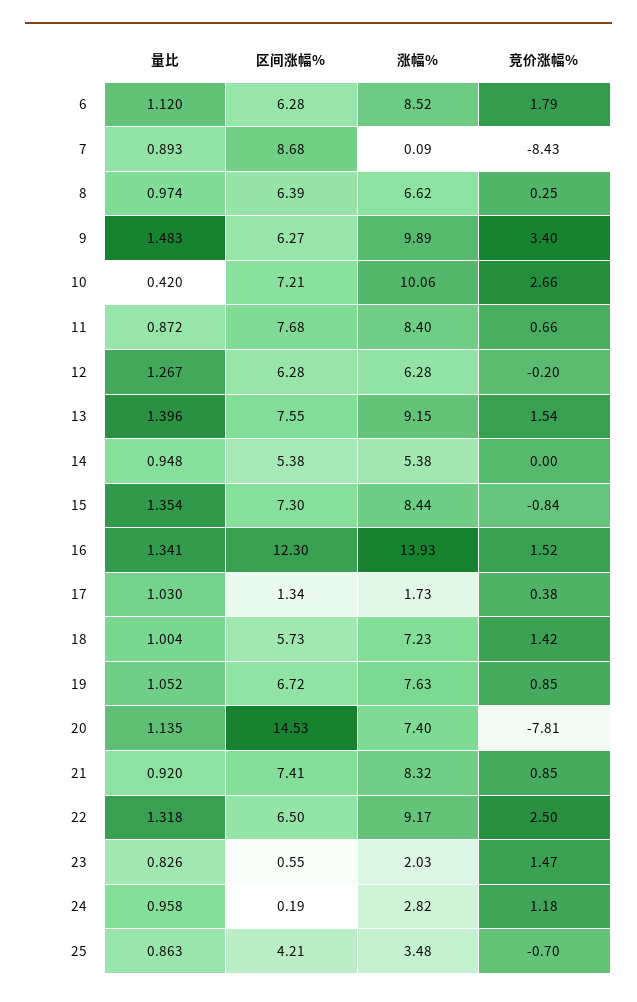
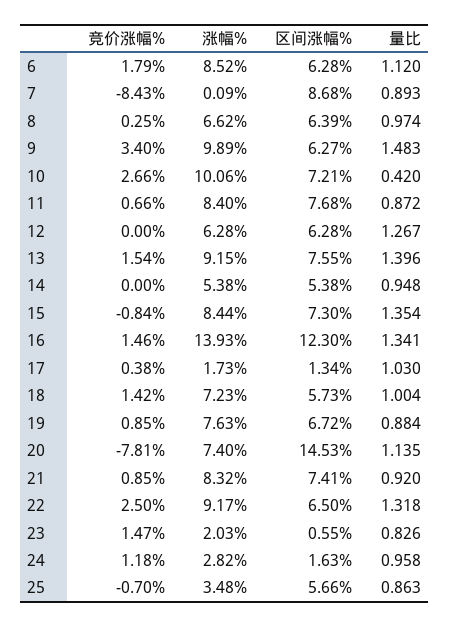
  {
    "量比": {
      "6": 1.12,
      "7": 0.893,
      "8": 0.974,
      "9": 1.483,
      "10": 0.42,
      "11": 0.872,
      "12": 1.267,
      "13": 1.396,
      "14": 0.948,
      "15": 1.354,
      "16": 1.341,
      "17": 1.03,
      "18": 1.004,
-     "19": 1.052,
+     "19": 0.884,
      "20": 1.135,
      "21": 0.92,
      "22": 1.318,
      "23": 0.826,
      "24": 0.958,
      "25": 0.863
    },
    "区间涨幅%": {
      "6": 6.28,
      "7": 8.68,
      "8": 6.39,
      "9": 6.27,
      "10": 7.21,
      "11": 7.68,
      "12": 6.28,
      "13": 7.55,
      "14": 5.38,
      "15": 7.3,
      "16": 12.3,
      "17": 1.34,
      "18": 5.73,
      "19": 6.72,
      "20": 14.53,
      "21": 7.41,
      "22": 6.5,
      "23": 0.55,
-     "24": 0.19,
+     "24": 1.63,
-     "25": 4.21
+     "25": 5.66
    },
    "涨幅%": {
      "6": 8.52,
      "7": 0.09,
      "8": 6.62,
      "9": 9.89,
      "10": 10.06,
      "11": 8.4,
      "12": 6.28,
      "13": 9.15,
      "14": 5.38,
      "15": 8.44,
      "16": 13.93,
      "17": 1.73,
      "18": 7.23,
      "19": 7.63,
      "20": 7.4,
      "21": 8.32,
      "22": 9.17,
      "23": 2.03,
      "24": 2.82,
      "25": 3.48
    },
    "竞价涨幅%": {
      "6": 1.79,
      "7": -8.43,
      "8": 0.25,
      "9": 3.4,
      "10": 2.66,
      "11": 0.66,
-     "12": -0.2,
+     "12": 0,
      "13": 1.54,
      "14": 0,
      "15": -0.84,
-     "16": 1.52,
+     "16": 1.46,
      "17": 0.38,
      "18": 1.42,
      "19": 0.85,
      "20": -7.81,
      "21": 0.85,
      "22": 2.5,
      "23": 1.47,
      "24": 1.18,
      "25": -0.7
    }
  }

